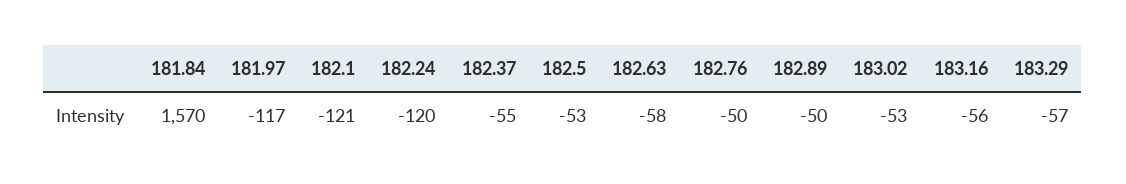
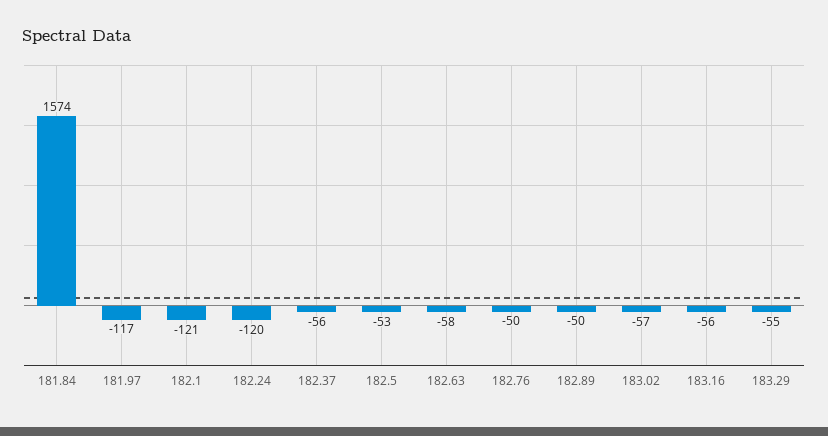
  {
-   "181.84": 1570,
+   "181.84": 1574,
    "181.97": -117,
    "182.1": -121,
    "182.24": -120,
-   "182.37": -55,
+   "182.37": -56,
    "182.5": -53,
    "182.63": -58,
    "182.76": -50,
    "182.89": -50,
-   "183.02": -53,
+   "183.02": -57,
    "183.16": -56,
-   "183.29": -57
+   "183.29": -55
  }

